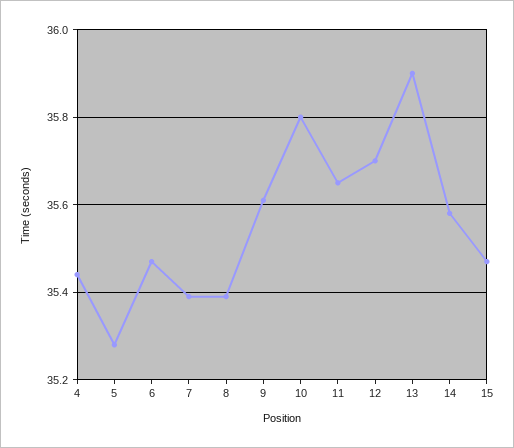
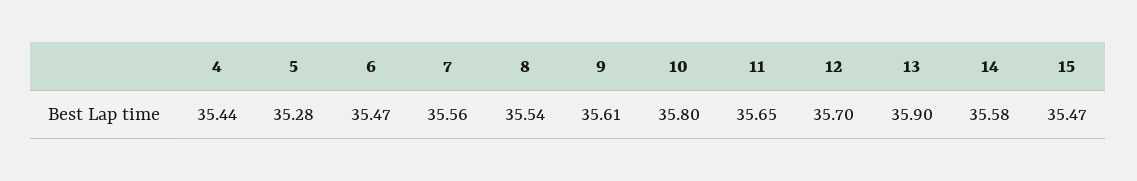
  {
    "4": 35.44,
    "5": 35.28,
    "6": 35.47,
-   "7": 35.4,
+   "7": 35.56,
-   "8": 35.4,
+   "8": 35.54,
    "9": 35.61,
    "10": 35.8,
    "11": 35.65,
    "12": 35.7,
    "13": 35.9,
    "14": 35.58,
    "15": 35.47
  }

